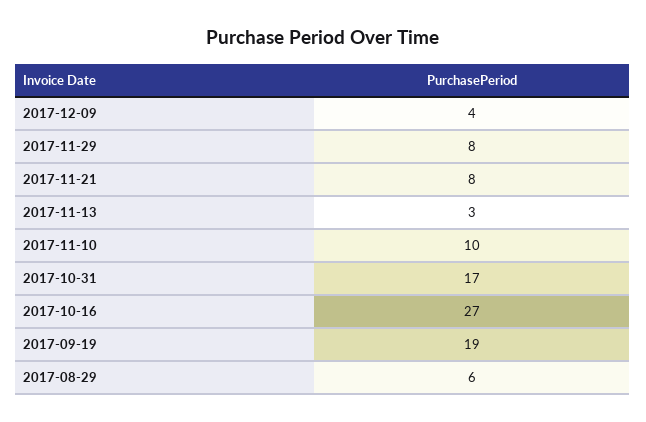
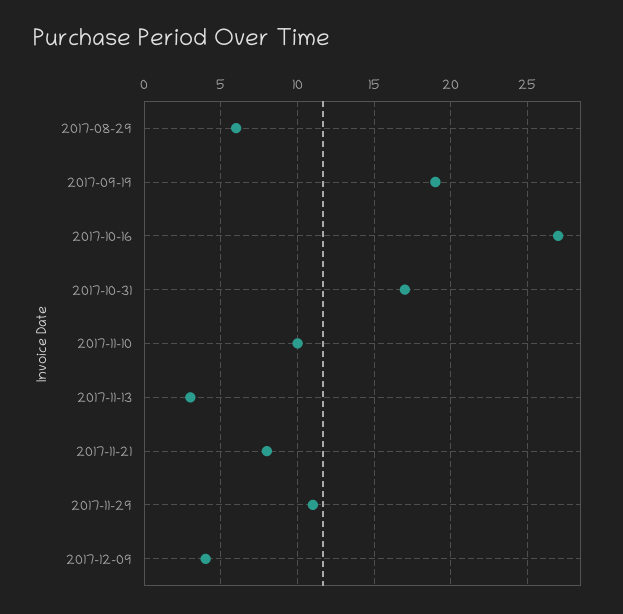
  {
    "2017-12-09": 4,
-   "2017-11-29": 8,
+   "2017-11-29": 11,
    "2017-11-21": 8,
    "2017-11-13": 3,
    "2017-11-10": 10,
    "2017-10-31": 17,
    "2017-10-16": 27,
    "2017-09-19": 19,
    "2017-08-29": 6
  }

